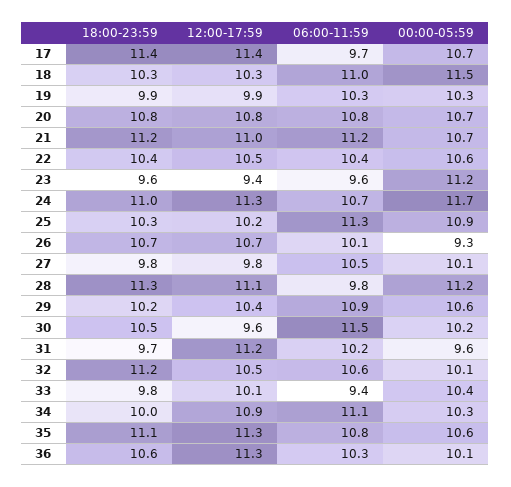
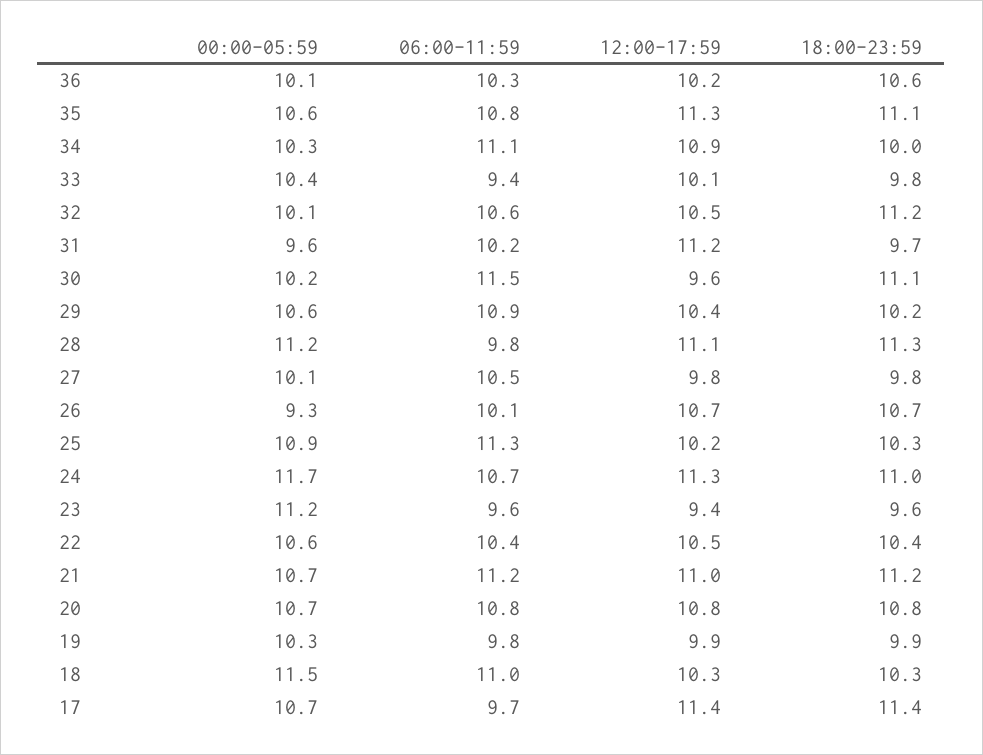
  {
    "18:00-23:59": {
      "17": 11.4,
      "18": 10.3,
      "19": 9.9,
      "20": 10.8,
      "21": 11.2,
      "22": 10.4,
      "23": 9.6,
      "24": 11,
      "25": 10.3,
      "26": 10.7,
      "27": 9.8,
      "28": 11.3,
      "29": 10.2,
-     "30": 10.5,
+     "30": 11.1,
      "31": 9.7,
      "32": 11.2,
      "33": 9.8,
      "34": 10,
      "35": 11.1,
      "36": 10.6
    },
    "12:00-17:59": {
      "17": 11.4,
      "18": 10.3,
      "19": 9.9,
      "20": 10.8,
      "21": 11,
      "22": 10.5,
      "23": 9.4,
      "24": 11.3,
      "25": 10.2,
      "26": 10.7,
      "27": 9.8,
      "28": 11.1,
      "29": 10.4,
      "30": 9.6,
      "31": 11.2,
      "32": 10.5,
      "33": 10.1,
      "34": 10.9,
      "35": 11.3,
-     "36": 11.3
+     "36": 10.2
    },
    "06:00-11:59": {
      "17": 9.7,
      "18": 11,
-     "19": 10.3,
+     "19": 9.8,
      "20": 10.8,
      "21": 11.2,
      "22": 10.4,
      "23": 9.6,
      "24": 10.7,
      "25": 11.3,
      "26": 10.1,
      "27": 10.5,
      "28": 9.8,
      "29": 10.9,
      "30": 11.5,
      "31": 10.2,
      "32": 10.6,
      "33": 9.4,
      "34": 11.1,
      "35": 10.8,
      "36": 10.3
    },
    "00:00-05:59": {
      "17": 10.7,
      "18": 11.5,
      "19": 10.3,
      "20": 10.7,
      "21": 10.7,
      "22": 10.6,
      "23": 11.2,
      "24": 11.7,
      "25": 10.9,
      "26": 9.3,
      "27": 10.1,
      "28": 11.2,
      "29": 10.6,
      "30": 10.2,
      "31": 9.6,
      "32": 10.1,
      "33": 10.4,
      "34": 10.3,
      "35": 10.6,
      "36": 10.1
    }
  }

